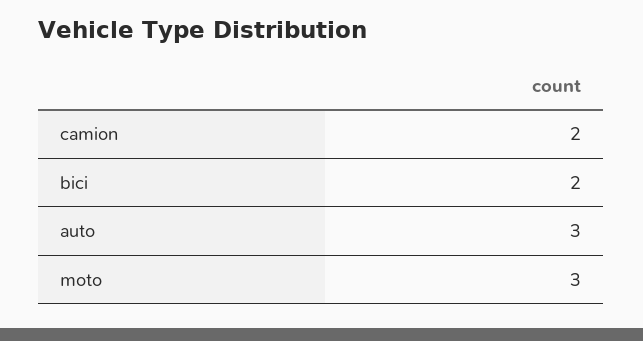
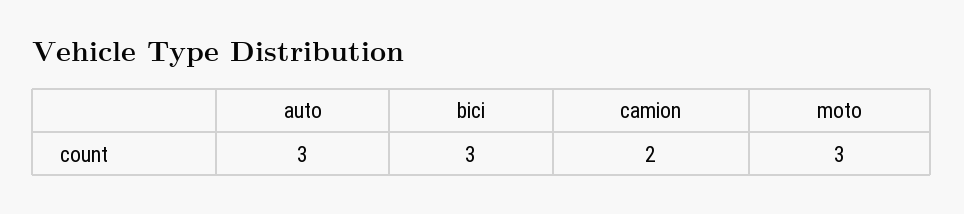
  {
    "camion": 2,
-   "bici": 2,
+   "bici": 3,
    "auto": 3,
    "moto": 3
  }

